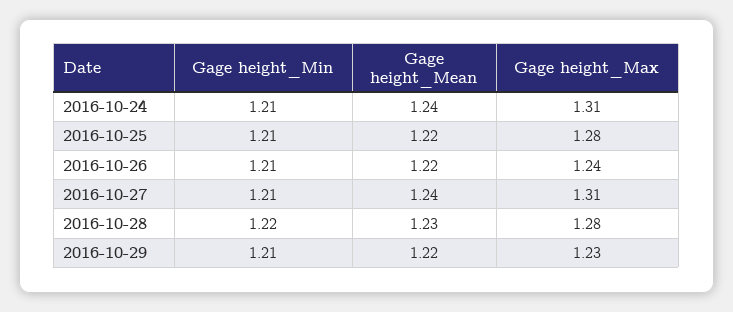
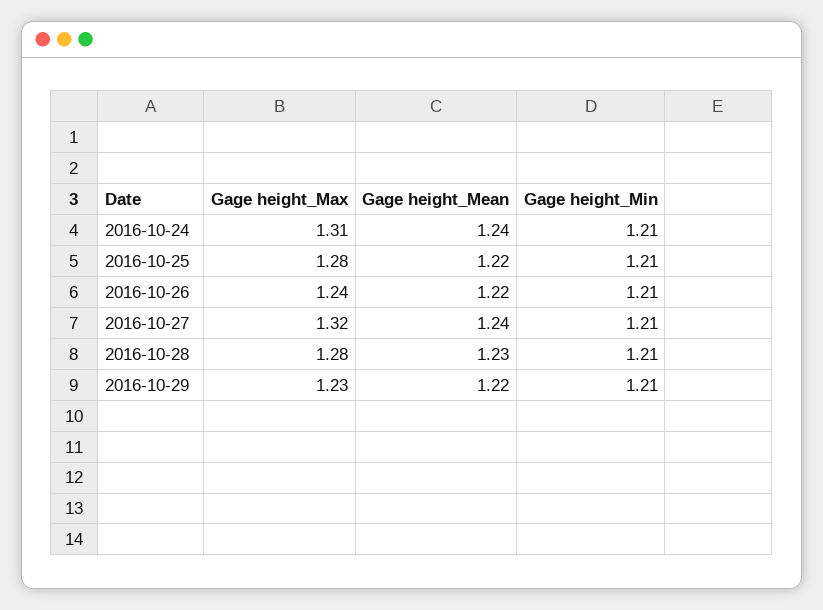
  {
    "Gage height_Min": {
      "2016-10-24": 1.21,
      "2016-10-25": 1.21,
      "2016-10-26": 1.21,
      "2016-10-27": 1.21,
-     "2016-10-28": 1.22,
+     "2016-10-28": 1.21,
      "2016-10-29": 1.21
    },
    "Gage height_Mean": {
      "2016-10-24": 1.24,
      "2016-10-25": 1.22,
      "2016-10-26": 1.22,
      "2016-10-27": 1.24,
      "2016-10-28": 1.23,
      "2016-10-29": 1.22
    },
    "Gage height_Max": {
      "2016-10-24": 1.31,
      "2016-10-25": 1.28,
      "2016-10-26": 1.24,
-     "2016-10-27": 1.31,
+     "2016-10-27": 1.32,
      "2016-10-28": 1.28,
      "2016-10-29": 1.23
    }
  }

